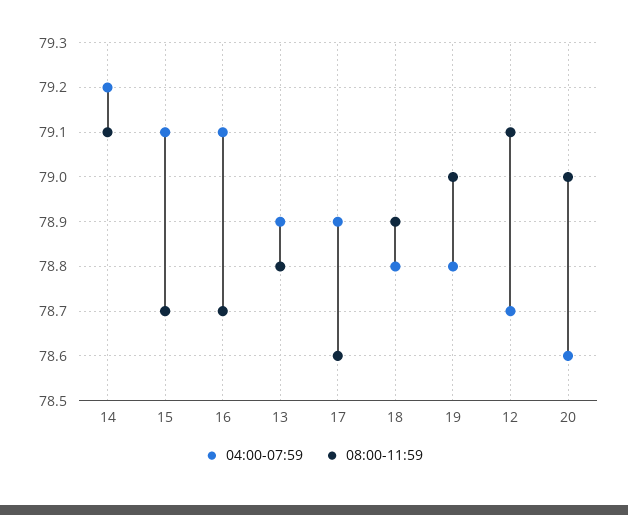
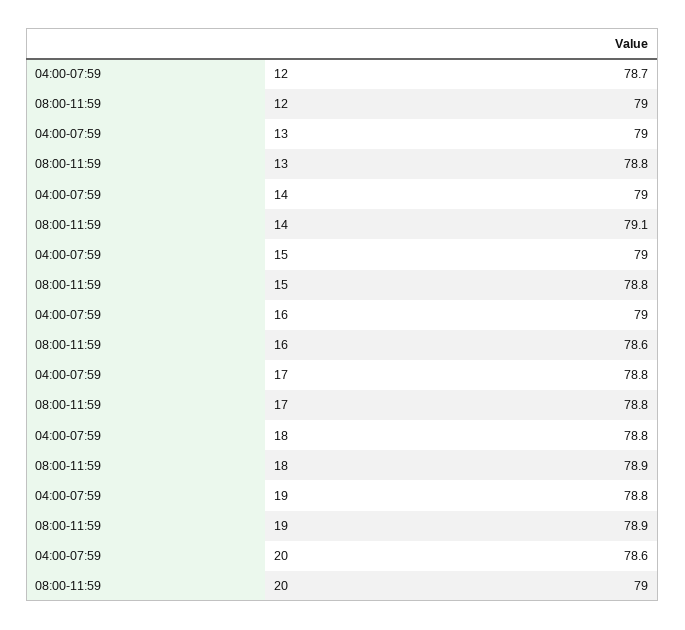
  {
    "04:00-07:59": {
-     "14": 79.2,
+     "14": 79,
-     "15": 79.1,
+     "15": 79,
-     "16": 79.1,
+     "16": 79,
-     "13": 78.9,
+     "13": 79,
-     "17": 78.9,
+     "17": 78.8,
      "18": 78.8,
      "19": 78.8,
      "12": 78.7,
      "20": 78.6
    },
    "08:00-11:59": {
      "14": 79.1,
-     "15": 78.7,
+     "15": 78.8,
-     "16": 78.7,
+     "16": 78.6,
      "13": 78.8,
-     "17": 78.6,
+     "17": 78.8,
      "18": 78.9,
-     "19": 79,
+     "19": 78.9,
-     "12": 79.1,
+     "12": 79,
      "20": 79
    }
  }

